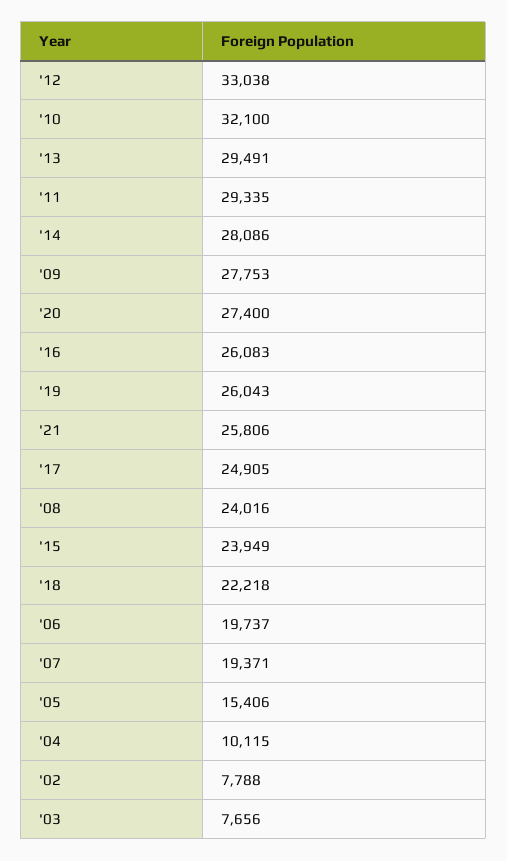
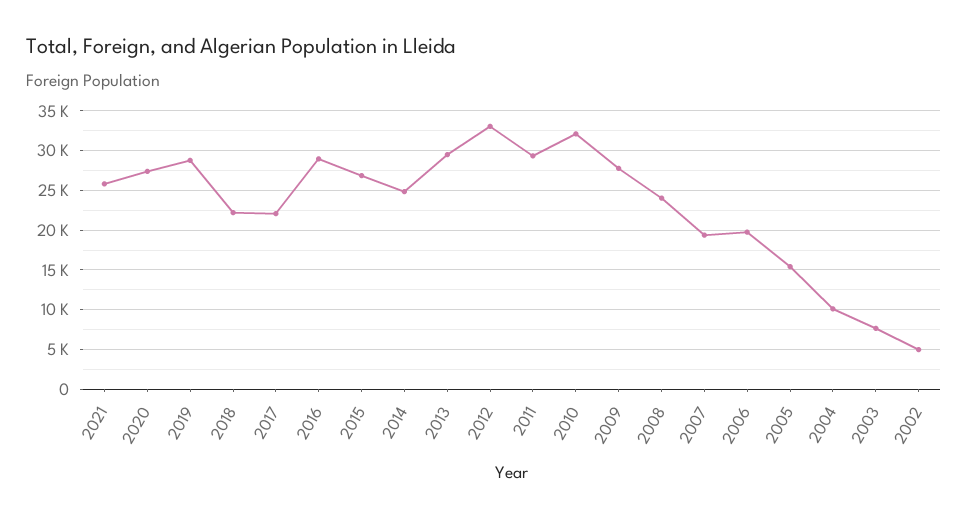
  {
    "'12": 33038,
    "'10": 32100,
    "'13": 29491,
    "'11": 29335,
-   "'14": 28086,
+   "'14": 25000,
    "'09": 27753,
    "'20": 27400,
-   "'16": 26083,
+   "'16": 29000,
-   "'19": 26043,
+   "'19": 29000,
    "'21": 25806,
-   "'17": 24905,
+   "'17": 22000,
    "'08": 24016,
-   "'15": 23949,
+   "'15": 27000,
    "'18": 22218,
    "'06": 19737,
    "'07": 19371,
    "'05": 15406,
    "'04": 10115,
-   "'02": 7788,
+   "'02": 5000,
    "'03": 7656
  }

